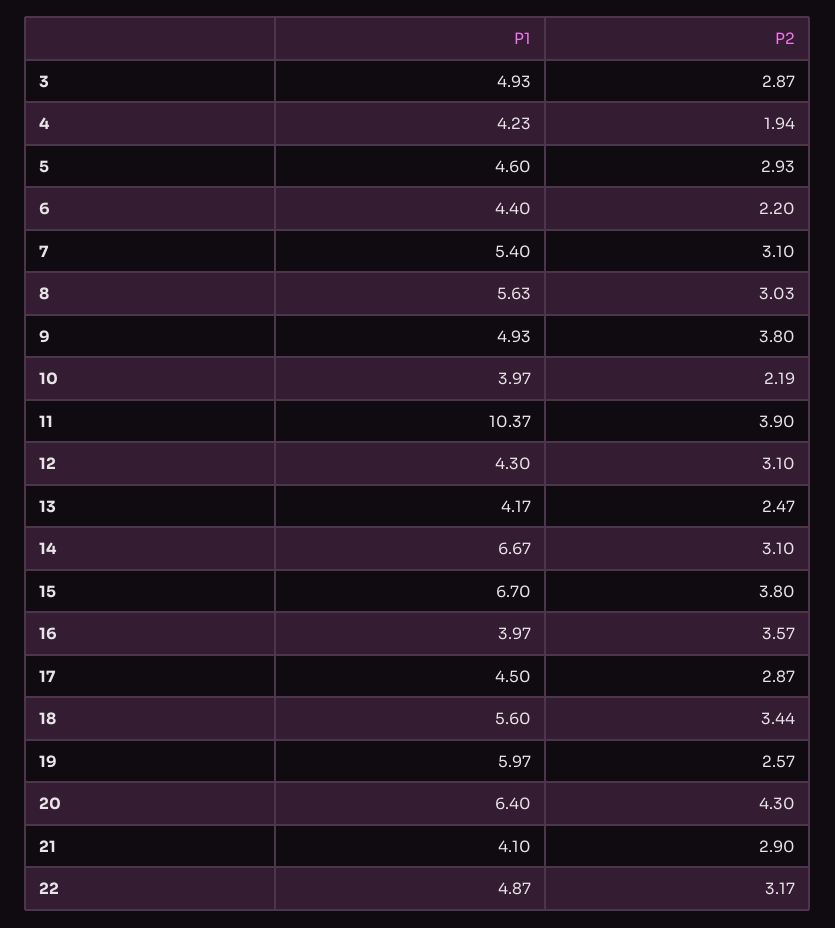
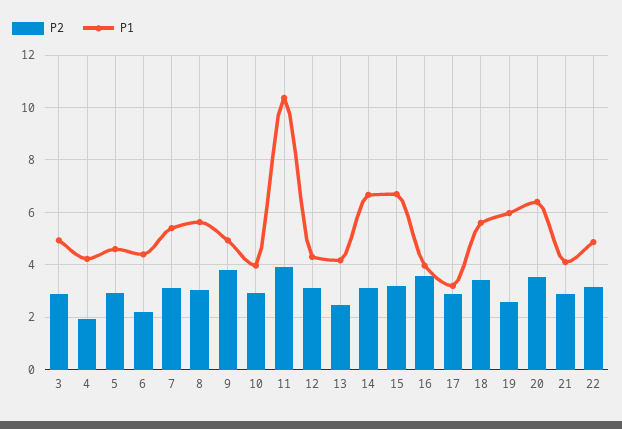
  {
    "P1": {
      "3": 4.93,
      "4": 4.23,
      "5": 4.6,
      "6": 4.4,
      "7": 5.4,
      "8": 5.63,
      "9": 4.93,
      "10": 3.97,
      "11": 10.37,
      "12": 4.3,
      "13": 4.17,
      "14": 6.67,
      "15": 6.7,
      "16": 3.97,
-     "17": 4.5,
+     "17": 3.25,
      "18": 5.6,
      "19": 5.97,
      "20": 6.4,
      "21": 4.1,
      "22": 4.87
    },
    "P2": {
      "3": 2.87,
      "4": 1.94,
      "5": 2.93,
      "6": 2.2,
      "7": 3.1,
      "8": 3.03,
      "9": 3.8,
-     "10": 2.19,
+     "10": 3,
      "11": 3.9,
      "12": 3.1,
      "13": 2.47,
      "14": 3.1,
-     "15": 3.8,
+     "15": 3.25,
      "16": 3.57,
      "17": 2.87,
      "18": 3.44,
      "19": 2.57,
-     "20": 4.3,
+     "20": 3.5,
      "21": 2.9,
      "22": 3.17
    }
  }

